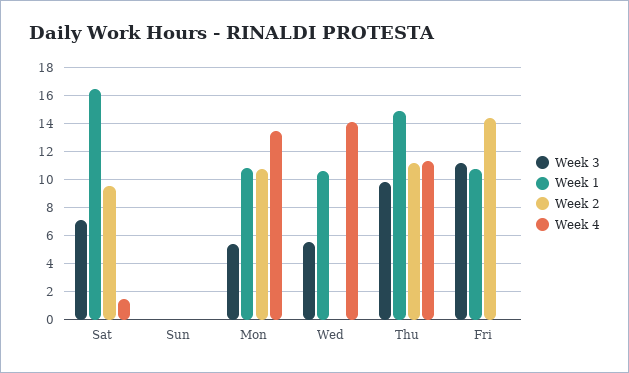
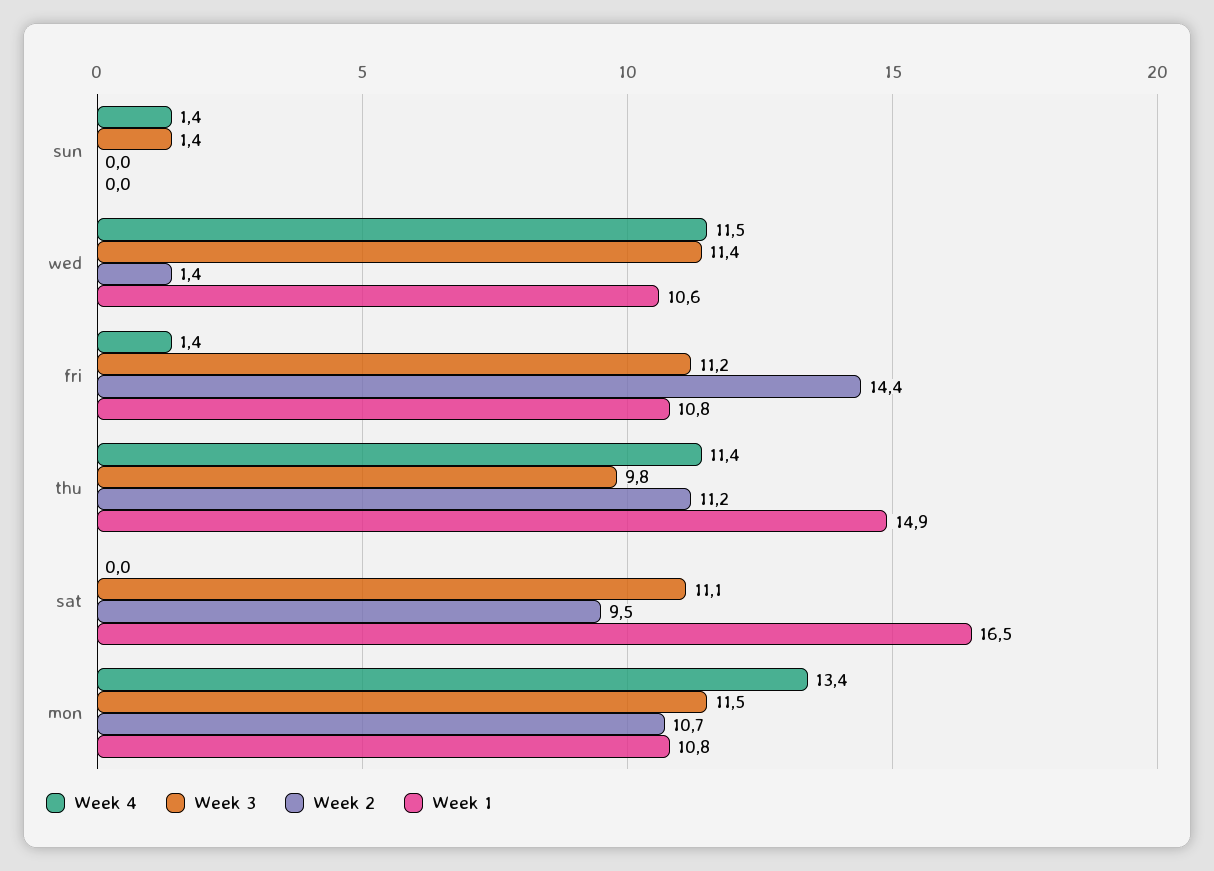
  {
    "Week 3": {
-     "Sat": 7,
+     "Sat": 11.1,
-     "Sun": 0,
+     "Sun": 1.4,
-     "Mon": 5.5,
+     "Mon": 11.5,
-     "Wed": 5.5,
+     "Wed": 11.4,
      "Thu": 9.8,
      "Fri": 11.2
    },
    "Week 1": {
      "Sat": 16.5,
      "Sun": 0,
      "Mon": 10.8,
      "Wed": 10.6,
      "Thu": 14.9,
      "Fri": 10.8
    },
    "Week 2": {
      "Sat": 9.5,
      "Sun": 0,
      "Mon": 10.7,
-     "Wed": 0,
+     "Wed": 1.4,
      "Thu": 11.2,
      "Fri": 14.4
    },
    "Week 4": {
-     "Sat": 1.5,
+     "Sat": 0,
-     "Sun": 0,
+     "Sun": 1.4,
      "Mon": 13.4,
-     "Wed": 14,
+     "Wed": 11.5,
      "Thu": 11.4,
-     "Fri": 0
+     "Fri": 1.4
    }
  }

